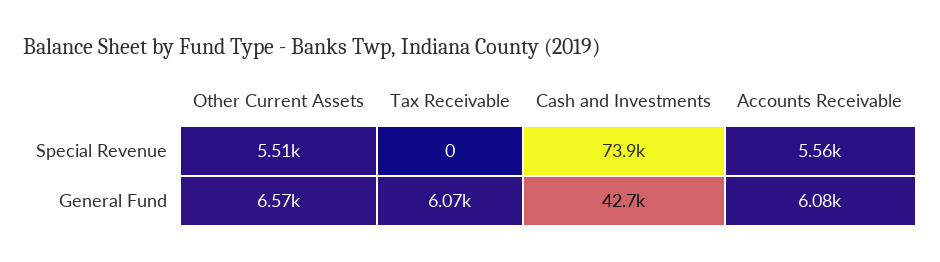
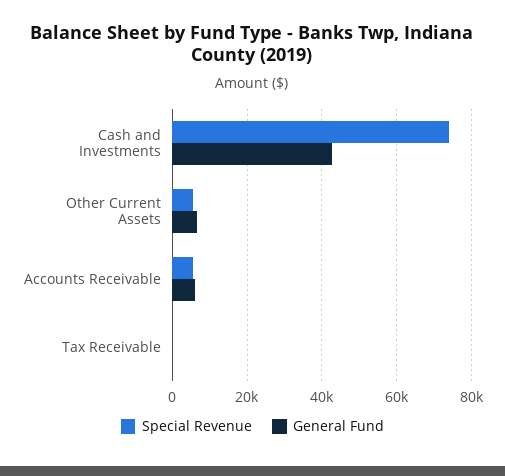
  {
    "Special Revenue": {
      "Other Current Assets": 5510,
      "Tax Receivable": 0,
      "Cash and Investments": 73900,
      "Accounts Receivable": 5560
    },
    "General Fund": {
      "Other Current Assets": 6570,
-     "Tax Receivable": 6070,
+     "Tax Receivable": 0,
      "Cash and Investments": 42700,
      "Accounts Receivable": 6080
    }
  }

